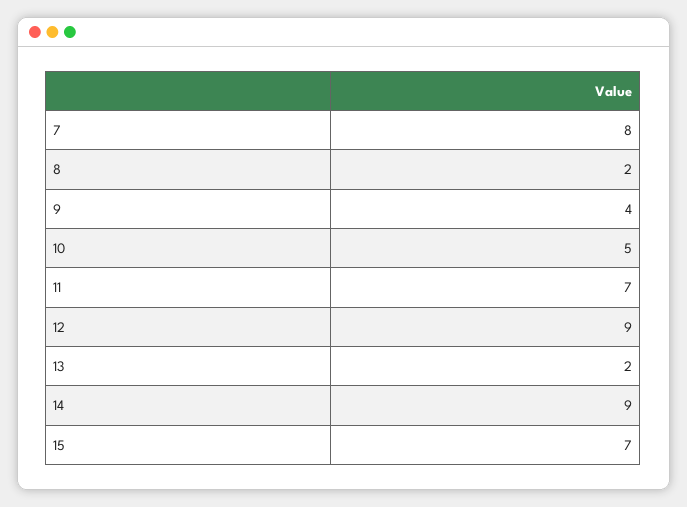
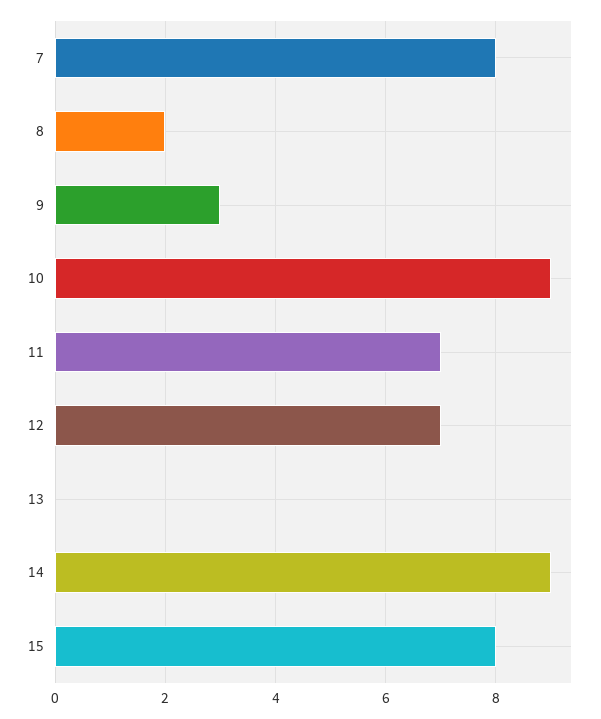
  {
    "7": 8,
    "8": 2,
-   "9": 4,
+   "9": 3,
-   "10": 5,
+   "10": 9,
    "11": 7,
-   "12": 9,
+   "12": 7,
-   "13": 2,
+   "13": 0,
    "14": 9,
-   "15": 7
+   "15": 8
  }

